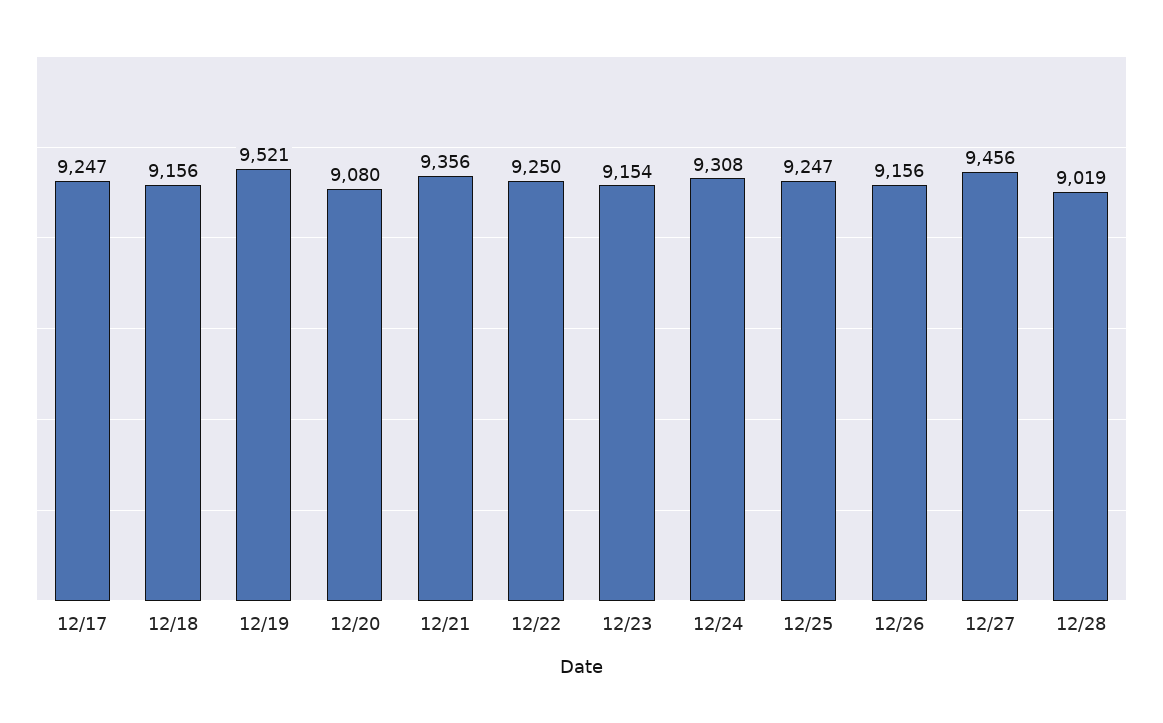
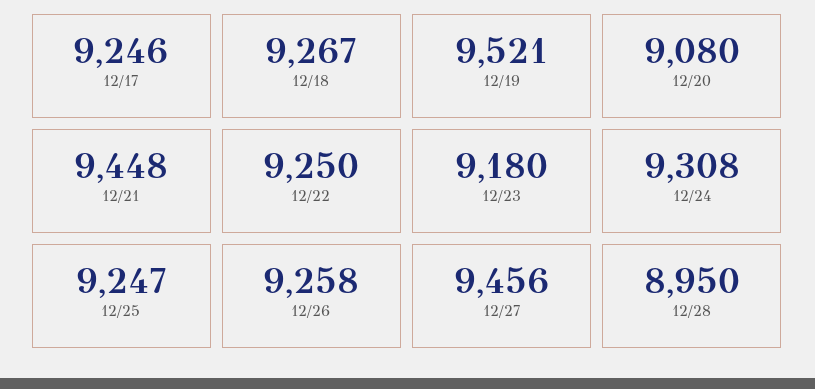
  {
-   "12/17": 9247,
+   "12/17": 9246,
-   "12/18": 9156,
+   "12/18": 9267,
    "12/19": 9521,
    "12/20": 9080,
-   "12/21": 9356,
+   "12/21": 9448,
    "12/22": 9250,
-   "12/23": 9154,
+   "12/23": 9180,
    "12/24": 9308,
    "12/25": 9247,
-   "12/26": 9156,
+   "12/26": 9258,
    "12/27": 9456,
-   "12/28": 9019
+   "12/28": 8950
  }

